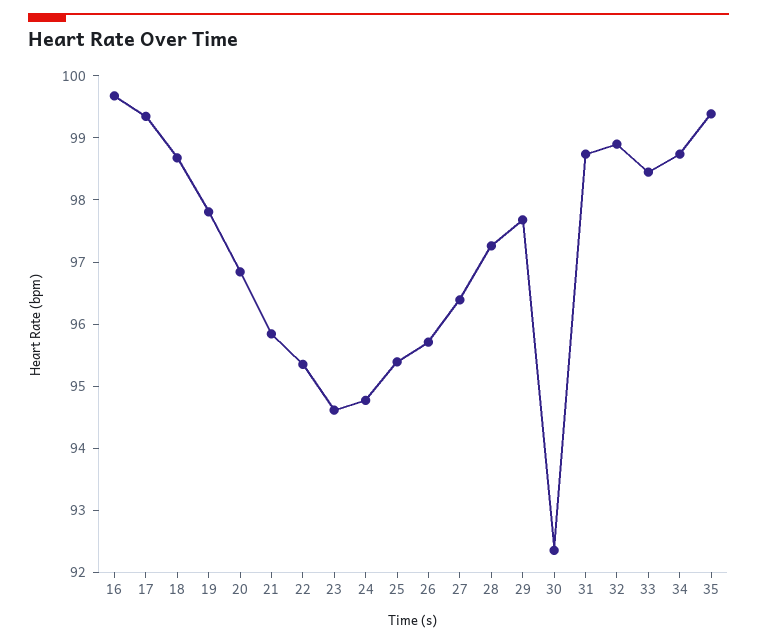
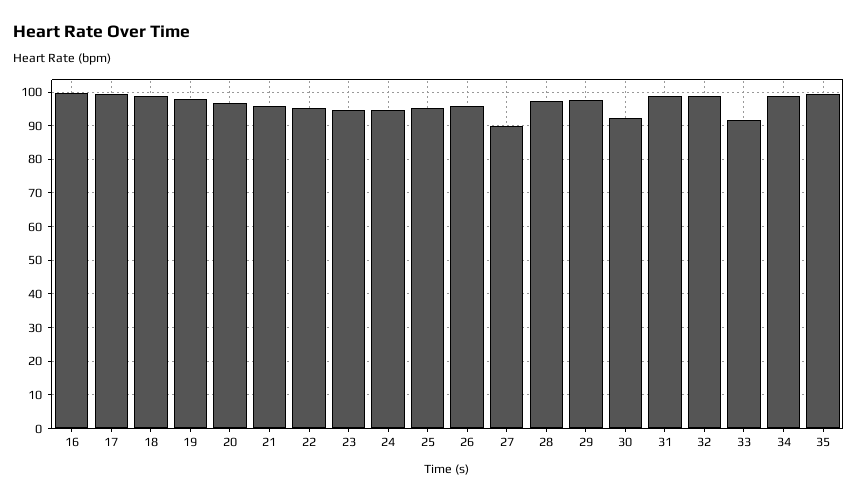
  {
    "16": 99.6,
    "17": 99.4,
    "18": 98.6,
    "19": 97.8,
    "20": 96.8,
    "21": 95.8,
    "22": 95.4,
    "23": 94.6,
    "24": 94.8,
    "25": 95.4,
    "26": 95.8,
-   "27": 96.4,
+   "27": 90,
    "28": 97.2,
    "29": 97.6,
    "30": 92.4,
    "31": 98.8,
    "32": 99,
-   "33": 98.4,
+   "33": 92,
    "34": 98.8,
    "35": 99.4
  }

